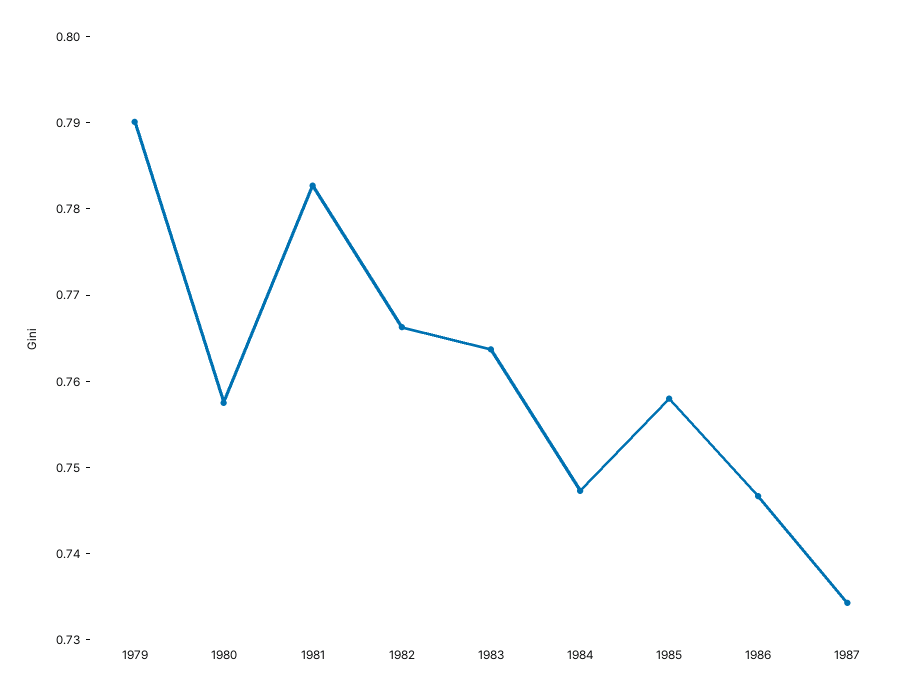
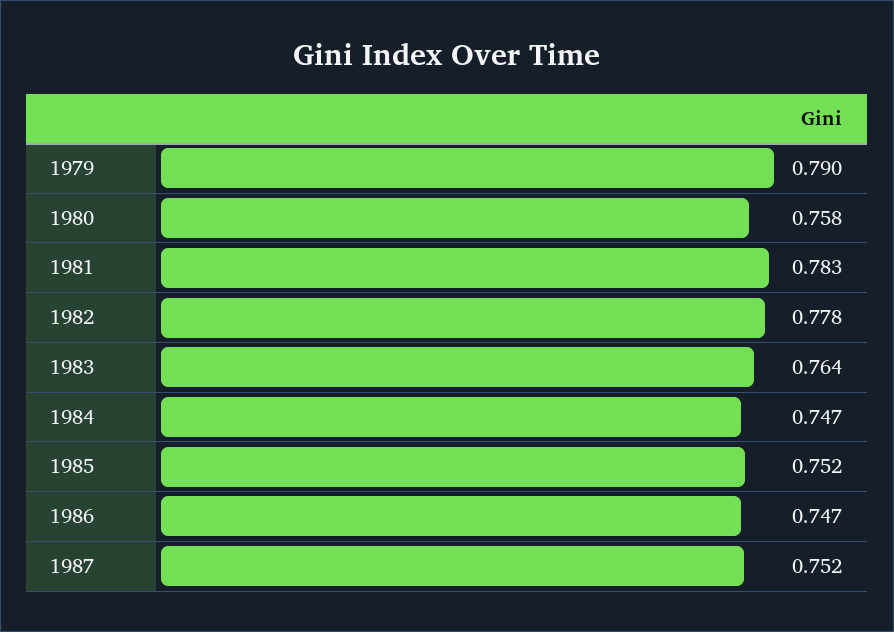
  {
    "1979": 0.79,
    "1980": 0.758,
    "1981": 0.783,
-   "1982": 0.766,
+   "1982": 0.778,
    "1983": 0.764,
    "1984": 0.747,
-   "1985": 0.758,
+   "1985": 0.752,
    "1986": 0.747,
-   "1987": 0.734
+   "1987": 0.752
  }

